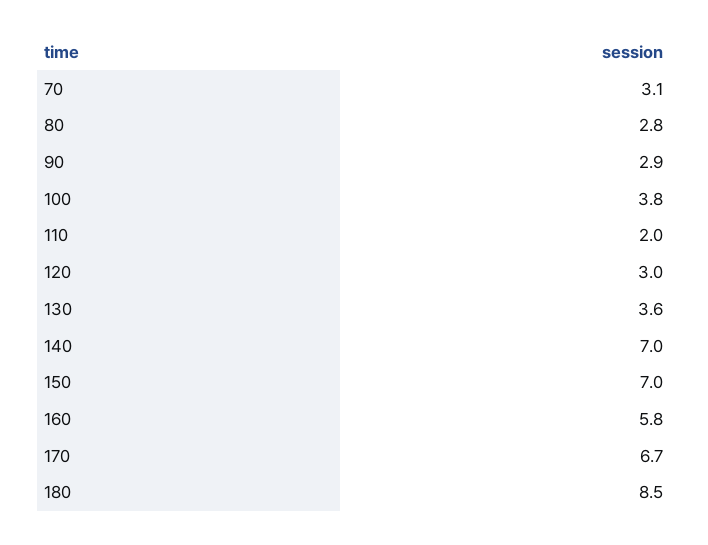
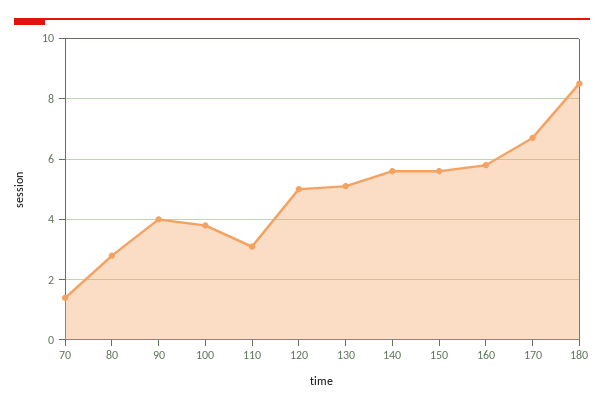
  {
-   "70": 3.1,
+   "70": 1.5,
    "80": 2.8,
-   "90": 2.9,
+   "90": 4,
    "100": 3.8,
-   "110": 2,
+   "110": 3,
-   "120": 3,
+   "120": 5,
-   "130": 3.6,
+   "130": 5,
-   "140": 7,
+   "140": 5.5,
-   "150": 7,
+   "150": 5.5,
    "160": 5.8,
    "170": 6.7,
    "180": 8.5
  }

